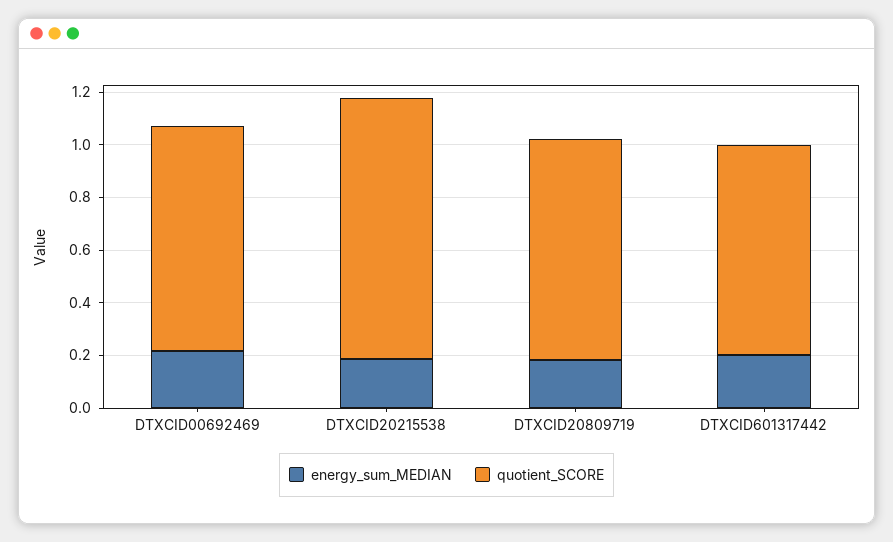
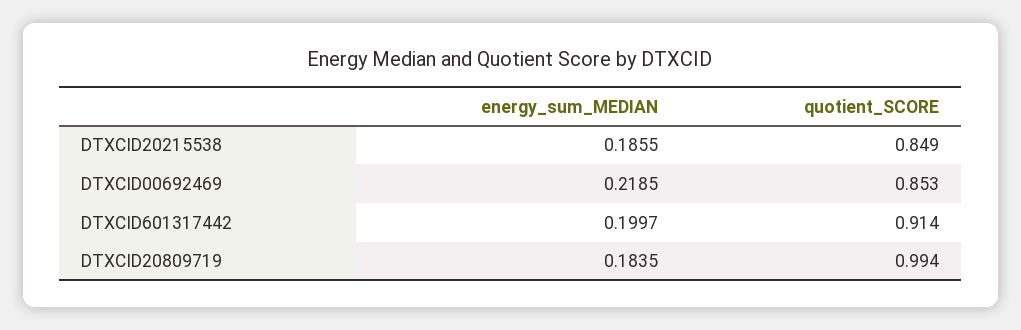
  {
    "energy_sum_MEDIAN": {
      "DTXCID00692469": 0.2185,
      "DTXCID20215538": 0.1855,
      "DTXCID20809719": 0.1835,
      "DTXCID601317442": 0.1997
    },
    "quotient_SCORE": {
      "DTXCID00692469": 0.853,
-     "DTXCID20215538": 1,
+     "DTXCID20215538": 0.849,
-     "DTXCID20809719": 0.85,
+     "DTXCID20809719": 0.994,
-     "DTXCID601317442": 0.8
+     "DTXCID601317442": 0.914
    }
  }

